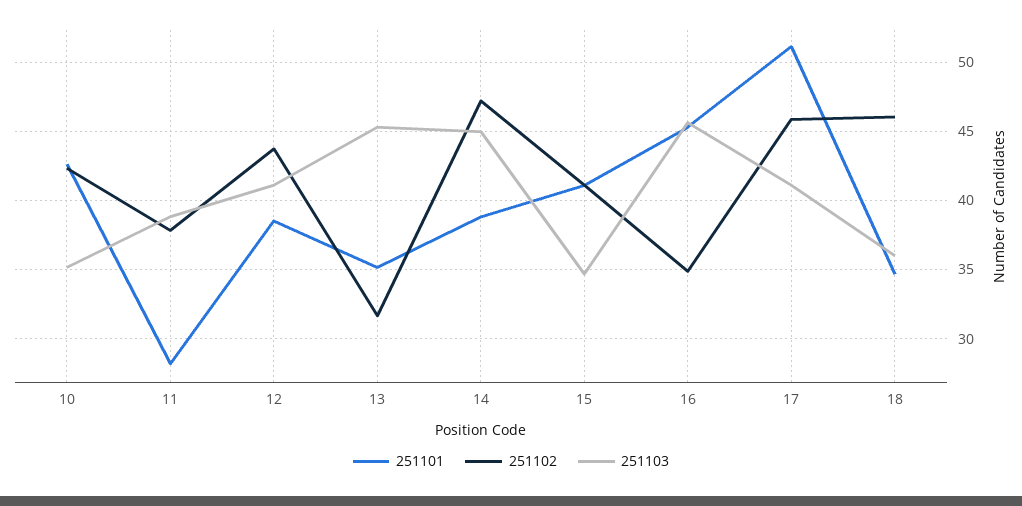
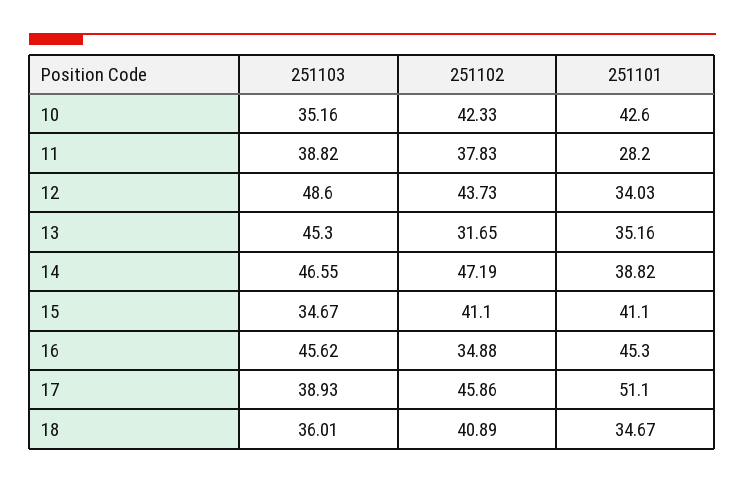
  {
    "251101": {
      "10": 42.6,
      "11": 28.2,
-     "12": 38.5,
+     "12": 34.03,
      "13": 35.16,
      "14": 38.82,
      "15": 41.1,
      "16": 45.3,
      "17": 51.1,
      "18": 34.67
    },
    "251102": {
      "10": 42.33,
      "11": 37.83,
      "12": 43.73,
      "13": 31.65,
      "14": 47.19,
      "15": 41.1,
      "16": 34.88,
      "17": 45.86,
-     "18": 46
+     "18": 40.89
    },
    "251103": {
      "10": 35.16,
      "11": 38.82,
-     "12": 41,
+     "12": 48.6,
      "13": 45.3,
-     "14": 45,
+     "14": 46.55,
      "15": 34.67,
      "16": 45.62,
-     "17": 41,
+     "17": 38.93,
      "18": 36.01
    }
  }

